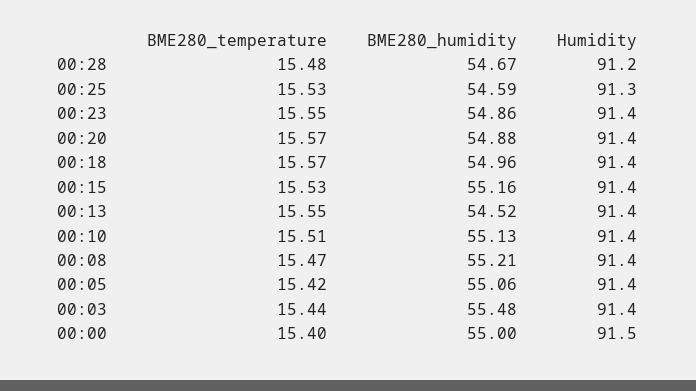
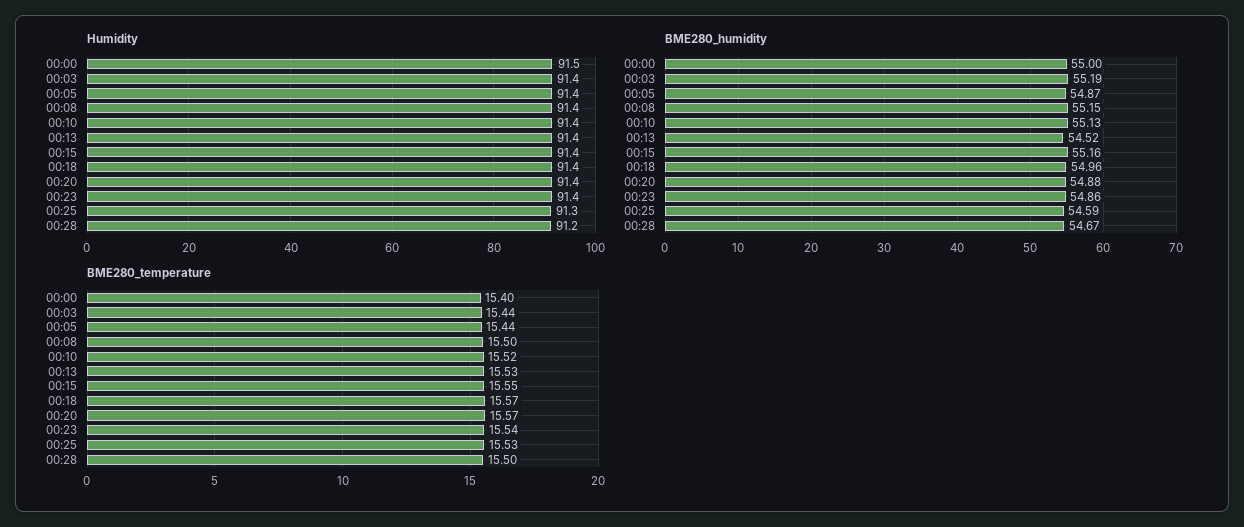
  {
    "BME280_temperature": {
-     "00:28": 15.48,
+     "00:28": 15.5,
      "00:25": 15.53,
-     "00:23": 15.55,
+     "00:23": 15.54,
      "00:20": 15.57,
      "00:18": 15.57,
-     "00:15": 15.53,
+     "00:15": 15.55,
-     "00:13": 15.55,
+     "00:13": 15.53,
-     "00:10": 15.51,
+     "00:10": 15.52,
-     "00:08": 15.47,
+     "00:08": 15.5,
-     "00:05": 15.42,
+     "00:05": 15.44,
      "00:03": 15.44,
      "00:00": 15.4
    },
    "BME280_humidity": {
      "00:28": 54.67,
      "00:25": 54.59,
      "00:23": 54.86,
      "00:20": 54.88,
      "00:18": 54.96,
      "00:15": 55.16,
      "00:13": 54.52,
      "00:10": 55.13,
-     "00:08": 55.21,
+     "00:08": 55.15,
-     "00:05": 55.06,
+     "00:05": 54.87,
-     "00:03": 55.48,
+     "00:03": 55.19,
      "00:00": 55
    },
    "Humidity": {
      "00:28": 91.2,
      "00:25": 91.3,
      "00:23": 91.4,
      "00:20": 91.4,
      "00:18": 91.4,
      "00:15": 91.4,
      "00:13": 91.4,
      "00:10": 91.4,
      "00:08": 91.4,
      "00:05": 91.4,
      "00:03": 91.4,
      "00:00": 91.5
    }
  }

